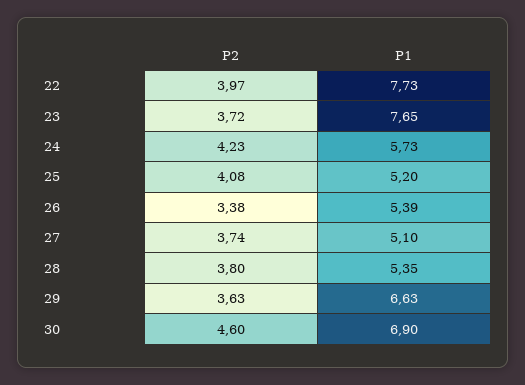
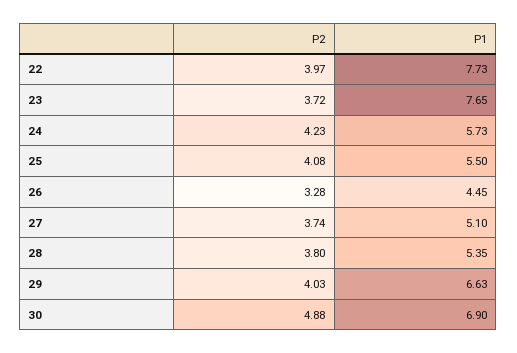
  {
    "P2": {
      "22": 3.97,
      "23": 3.72,
      "24": 4.23,
      "25": 4.08,
-     "26": 3.38,
+     "26": 3.28,
      "27": 3.74,
      "28": 3.8,
-     "29": 3.63,
+     "29": 4.03,
-     "30": 4.6
+     "30": 4.88
    },
    "P1": {
      "22": 7.73,
      "23": 7.65,
      "24": 5.73,
-     "25": 5.2,
+     "25": 5.5,
-     "26": 5.39,
+     "26": 4.45,
      "27": 5.1,
      "28": 5.35,
      "29": 6.63,
      "30": 6.9
    }
  }

